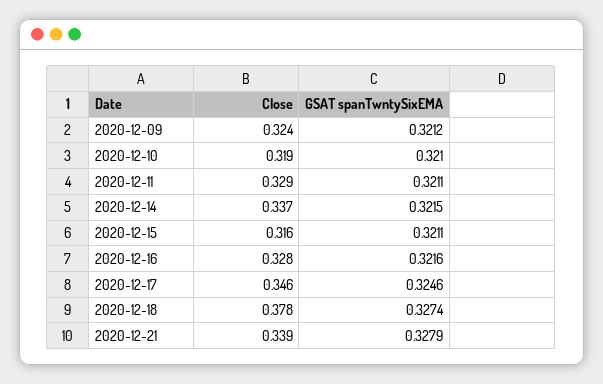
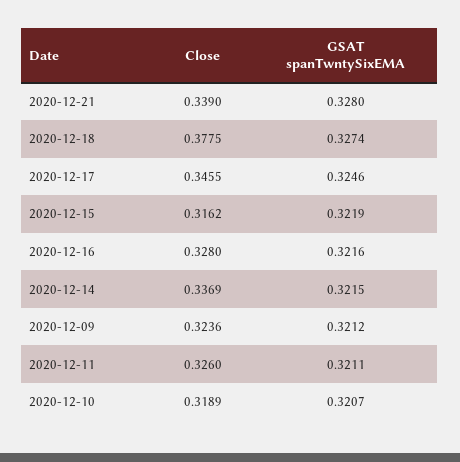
  {
    "Close": {
      "2020-12-09": 0.3236,
      "2020-12-10": 0.3189,
-     "2020-12-11": 0.329,
+     "2020-12-11": 0.326,
      "2020-12-14": 0.3369,
      "2020-12-15": 0.3162,
      "2020-12-16": 0.328,
      "2020-12-17": 0.3455,
      "2020-12-18": 0.3775,
      "2020-12-21": 0.339
    },
    "GSAT spanTwntySixEMA": {
      "2020-12-09": 0.3212,
-     "2020-12-10": 0.321,
+     "2020-12-10": 0.3207,
      "2020-12-11": 0.3211,
      "2020-12-14": 0.3215,
-     "2020-12-15": 0.3211,
+     "2020-12-15": 0.3219,
      "2020-12-16": 0.3216,
      "2020-12-17": 0.3246,
      "2020-12-18": 0.3274,
-     "2020-12-21": 0.3279
+     "2020-12-21": 0.328
    }
  }

